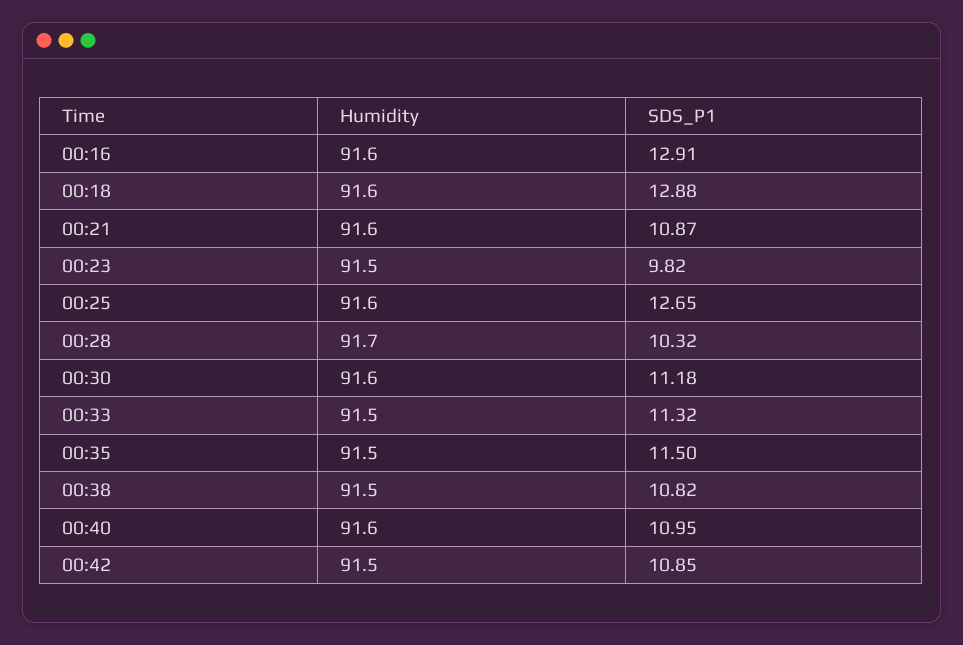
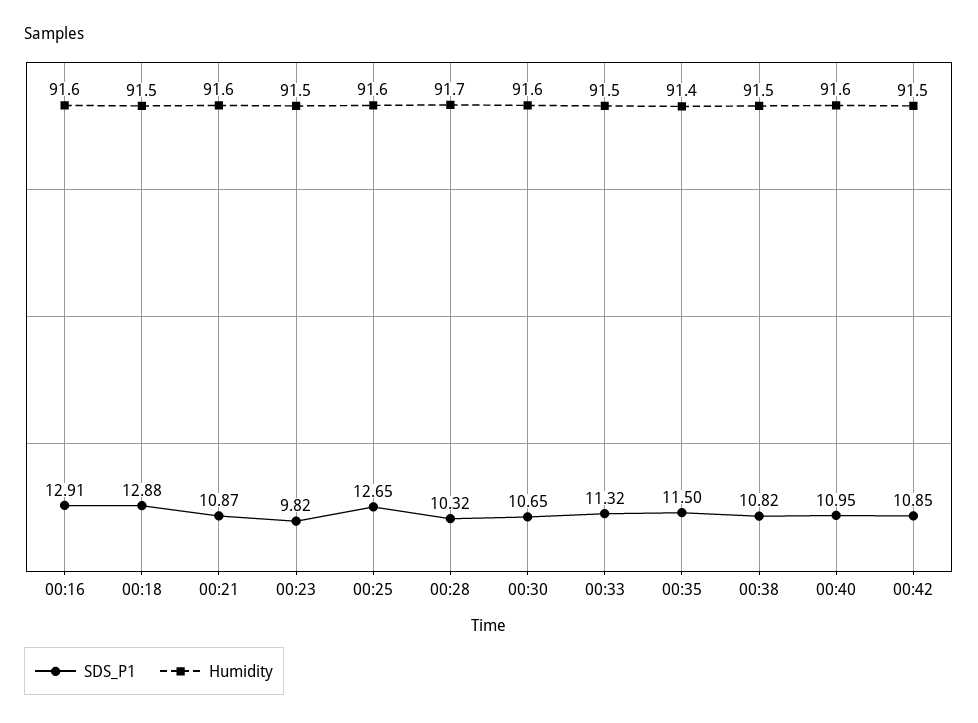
  {
    "Humidity": {
      "00:16": 91.6,
-     "00:18": 91.6,
+     "00:18": 91.5,
      "00:21": 91.6,
      "00:23": 91.5,
      "00:25": 91.6,
      "00:28": 91.7,
      "00:30": 91.6,
      "00:33": 91.5,
-     "00:35": 91.5,
+     "00:35": 91.4,
      "00:38": 91.5,
      "00:40": 91.6,
      "00:42": 91.5
    },
    "SDS_P1": {
      "00:16": 12.91,
      "00:18": 12.88,
      "00:21": 10.87,
      "00:23": 9.82,
      "00:25": 12.65,
      "00:28": 10.32,
-     "00:30": 11.18,
+     "00:30": 10.65,
      "00:33": 11.32,
      "00:35": 11.5,
      "00:38": 10.82,
      "00:40": 10.95,
      "00:42": 10.85
    }
  }

